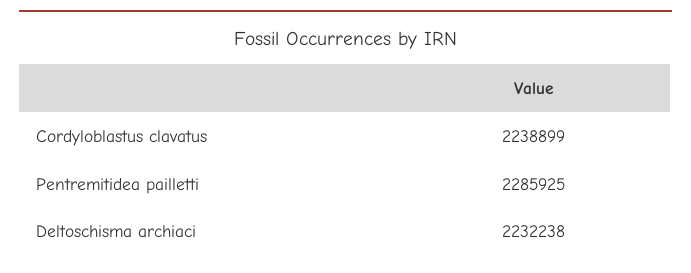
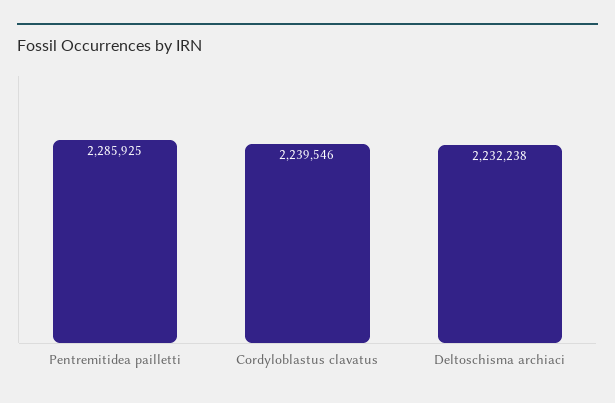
  {
-   "Cordyloblastus clavatus": 2238899,
+   "Cordyloblastus clavatus": 2239546,
    "Pentremitidea pailletti": 2285925,
    "Deltoschisma archiaci": 2232238
  }

